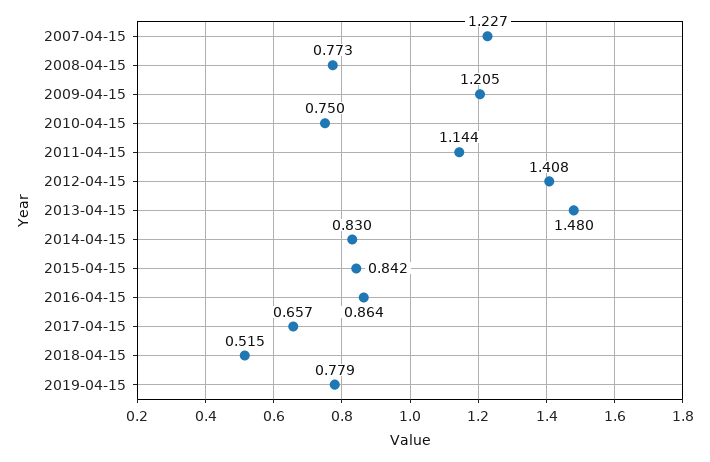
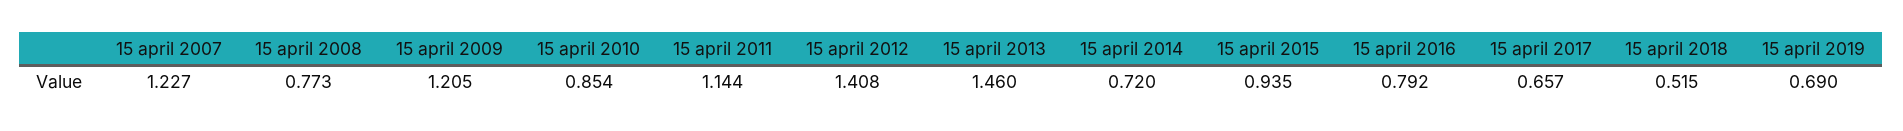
  {
    "2007-04-15": 1.227,
    "2008-04-15": 0.773,
    "2009-04-15": 1.205,
-   "2010-04-15": 0.75,
+   "2010-04-15": 0.854,
    "2011-04-15": 1.144,
    "2012-04-15": 1.408,
-   "2013-04-15": 1.48,
+   "2013-04-15": 1.46,
-   "2014-04-15": 0.83,
+   "2014-04-15": 0.72,
-   "2015-04-15": 0.842,
+   "2015-04-15": 0.935,
-   "2016-04-15": 0.864,
+   "2016-04-15": 0.792,
    "2017-04-15": 0.657,
    "2018-04-15": 0.515,
-   "2019-04-15": 0.779
+   "2019-04-15": 0.69
  }

